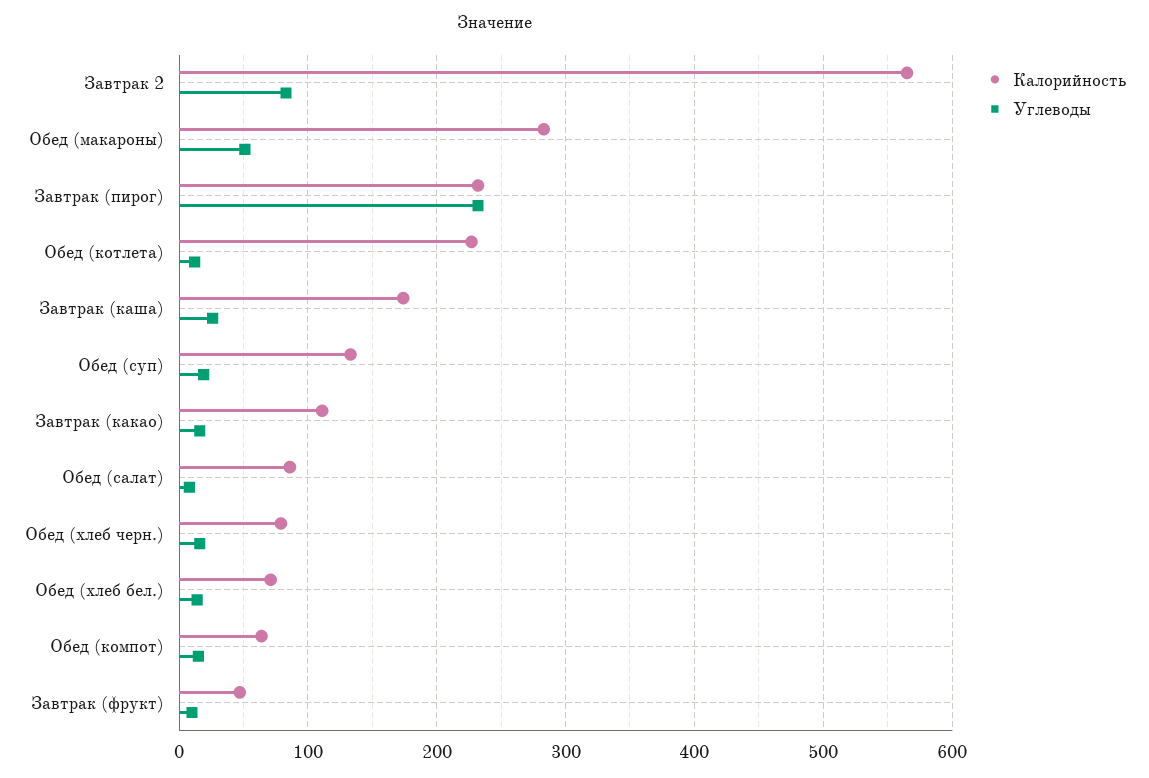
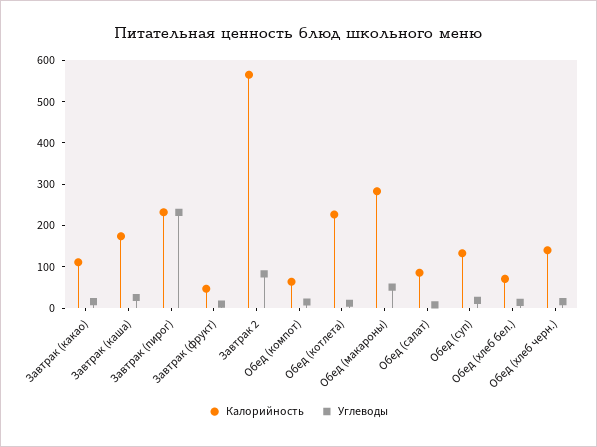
  {
    "Калорийность": {
      "Завтрак 2": 570,
      "Обед (макароны)": 280,
      "Завтрак (пирог)": 230,
      "Обед (котлета)": 230,
      "Завтрак (каша)": 170,
      "Обед (суп)": 130,
      "Завтрак (какао)": 110,
      "Обед (салат)": 90,
-     "Обед (хлеб черн.)": 80,
+     "Обед (хлеб черн.)": 140,
      "Обед (хлеб бел.)": 70,
      "Обед (компот)": 60,
      "Завтрак (фрукт)": 50
    },
    "Углеводы": {
      "Завтрак 2": 80,
      "Обед (макароны)": 50,
      "Завтрак (пирог)": 230,
      "Обед (котлета)": 10,
      "Завтрак (каша)": 30,
      "Обед (суп)": 20,
      "Завтрак (какао)": 20,
      "Обед (салат)": 10,
      "Обед (хлеб черн.)": 20,
      "Обед (хлеб бел.)": 10,
      "Обед (компот)": 20,
      "Завтрак (фрукт)": 10
    }
  }

